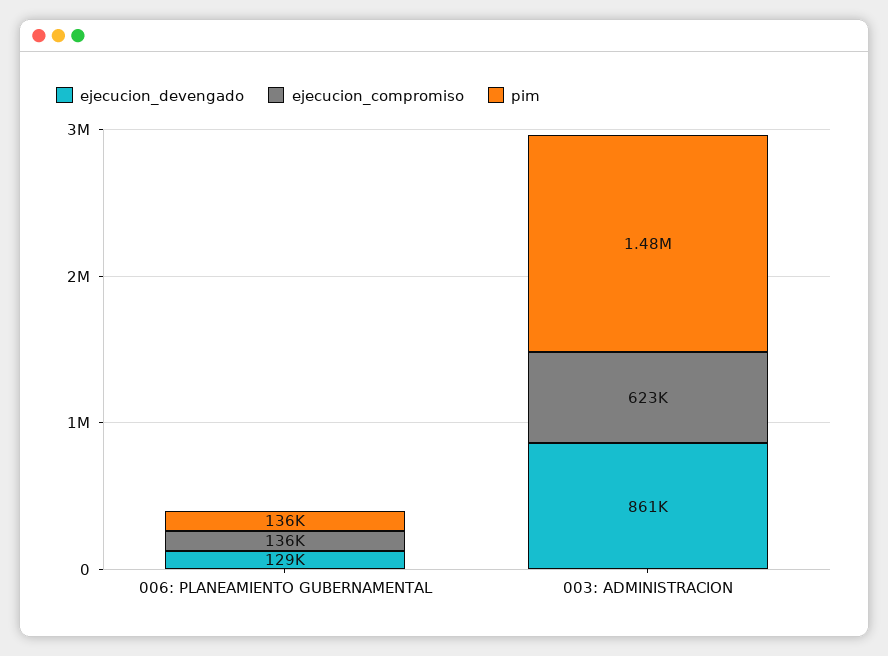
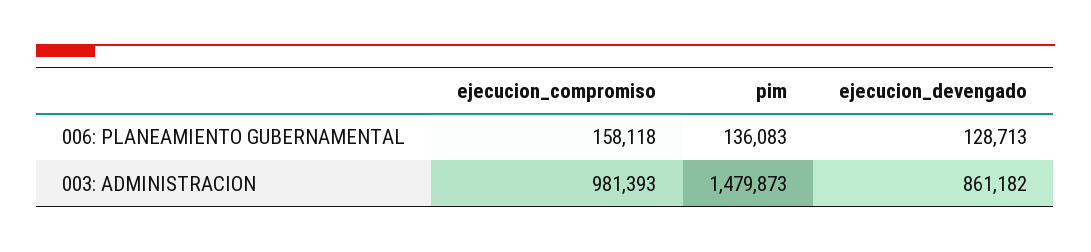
  {
    "ejecucion_devengado": {
      "006: PLANEAMIENTO GUBERNAMENTAL": 128713,
      "003: ADMINISTRACION": 861182
    },
    "ejecucion_compromiso": {
-     "006: PLANEAMIENTO GUBERNAMENTAL": 136000,
+     "006: PLANEAMIENTO GUBERNAMENTAL": 158118,
-     "003: ADMINISTRACION": 623000
+     "003: ADMINISTRACION": 981393
    },
    "pim": {
      "006: PLANEAMIENTO GUBERNAMENTAL": 136083,
      "003: ADMINISTRACION": 1479873
    }
  }

